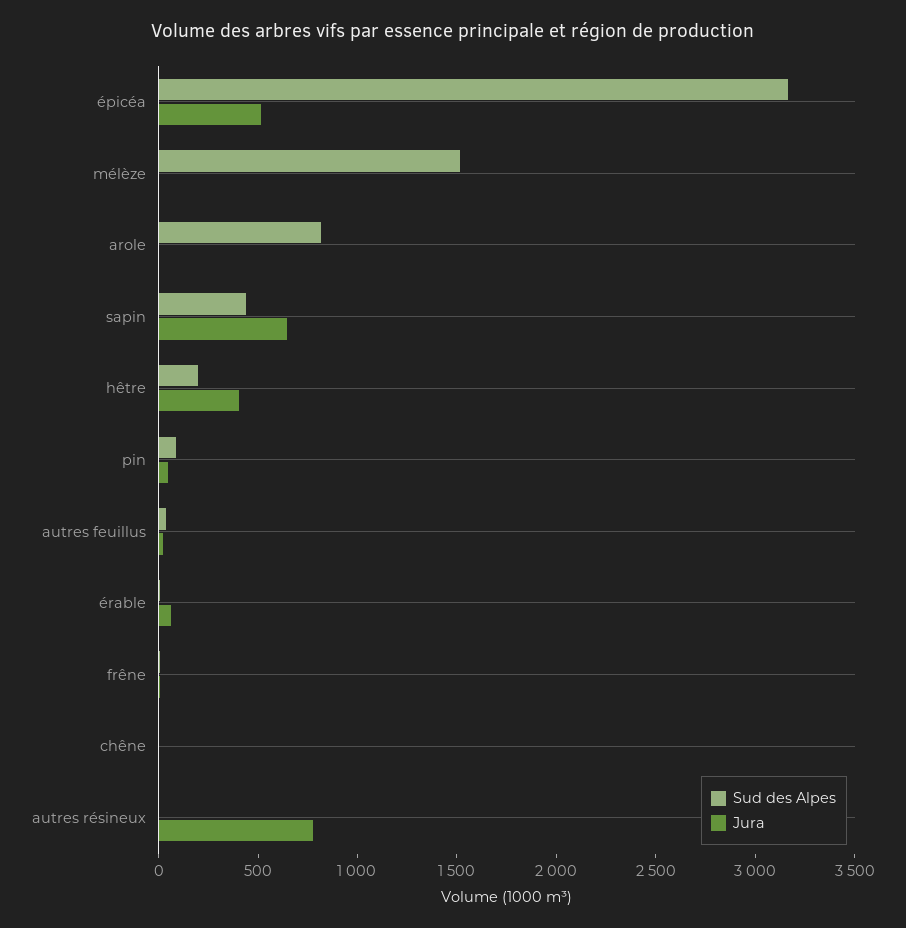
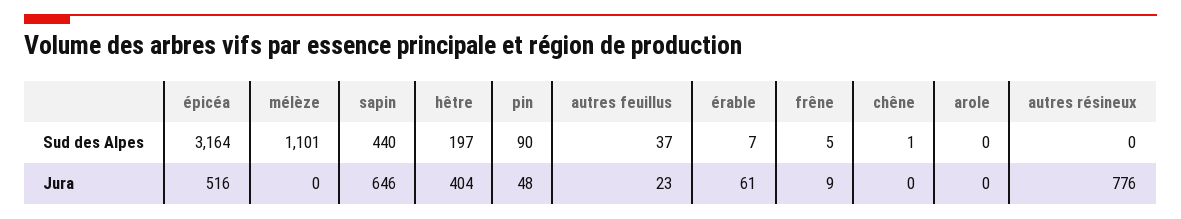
  {
    "Sud des Alpes": {
      "épicéa": 3164,
-     "mélèze": 1500,
+     "mélèze": 1101,
-     "arole": 800,
+     "arole": 0,
      "sapin": 440,
      "hêtre": 197,
      "pin": 90,
      "autres feuillus": 37,
      "érable": 7,
      "frêne": 5,
      "chêne": 1,
      "autres résineux": 0
    },
    "Jura": {
      "épicéa": 516,
      "mélèze": 0,
      "arole": 0,
      "sapin": 646,
      "hêtre": 404,
      "pin": 48,
      "autres feuillus": 23,
      "érable": 61,
      "frêne": 9,
      "chêne": 0,
      "autres résineux": 776
    }
  }

